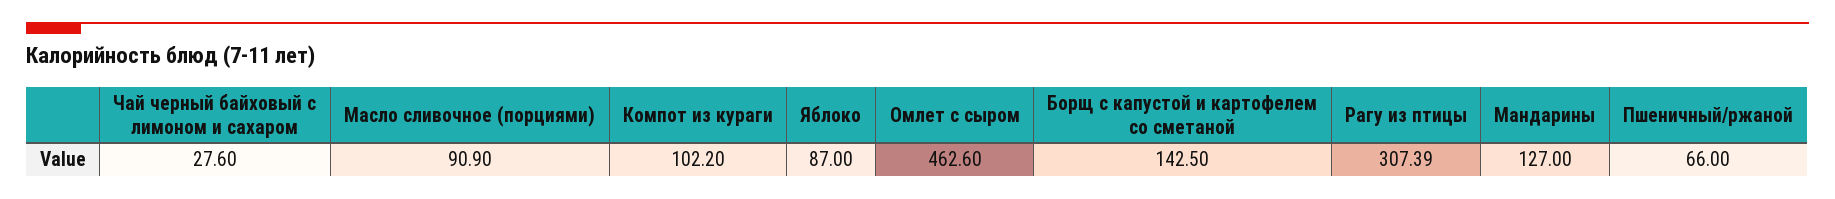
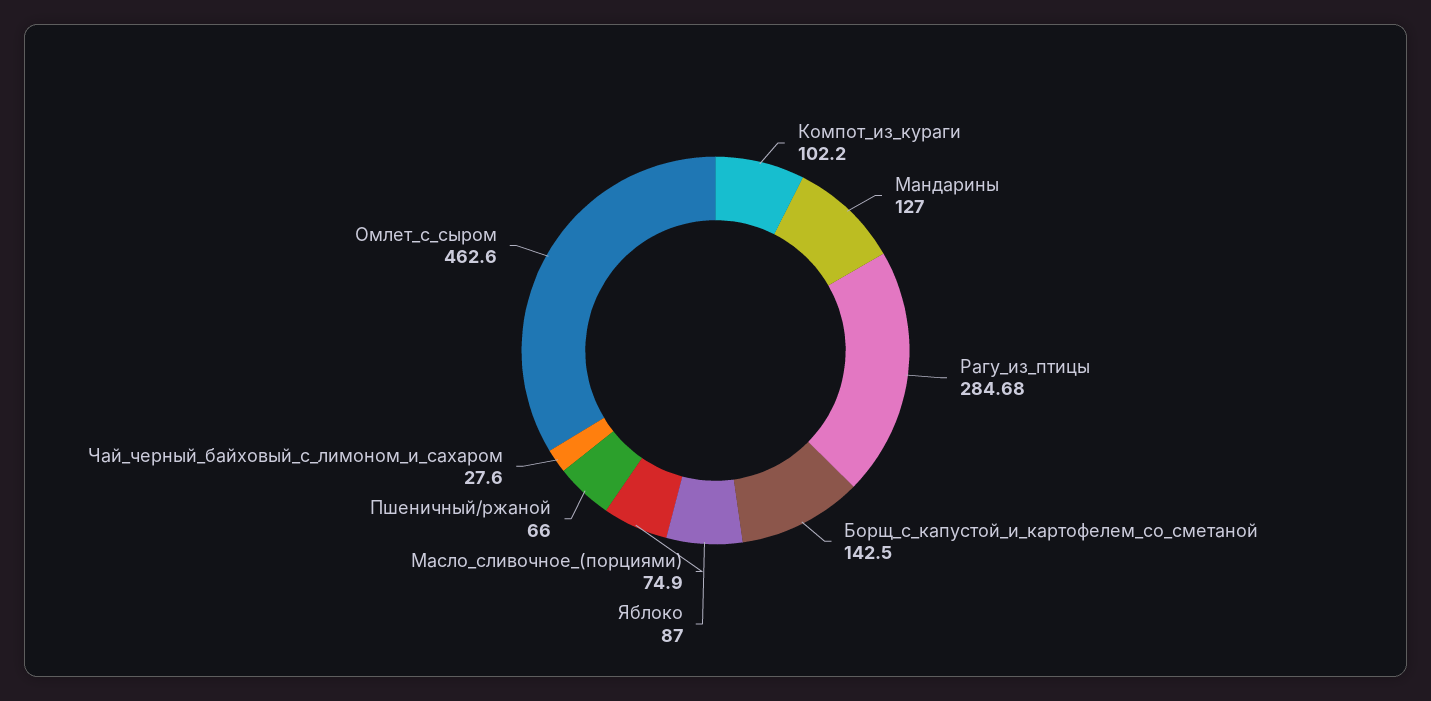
  {
    "Чай черный байховый с лимоном и сахаром": 27.6,
-   "Масло сливочное (порциями)": 90.9,
+   "Масло сливочное (порциями)": 74.9,
    "Компот из кураги": 102.2,
    "Яблоко": 87,
    "Омлет с сыром": 462.6,
    "Борщ с капустой и картофелем со сметаной": 142.5,
-   "Рагу из птицы": 307.39,
+   "Рагу из птицы": 284.68,
    "Мандарины": 127,
    "Пшеничный/ржаной": 66
  }

